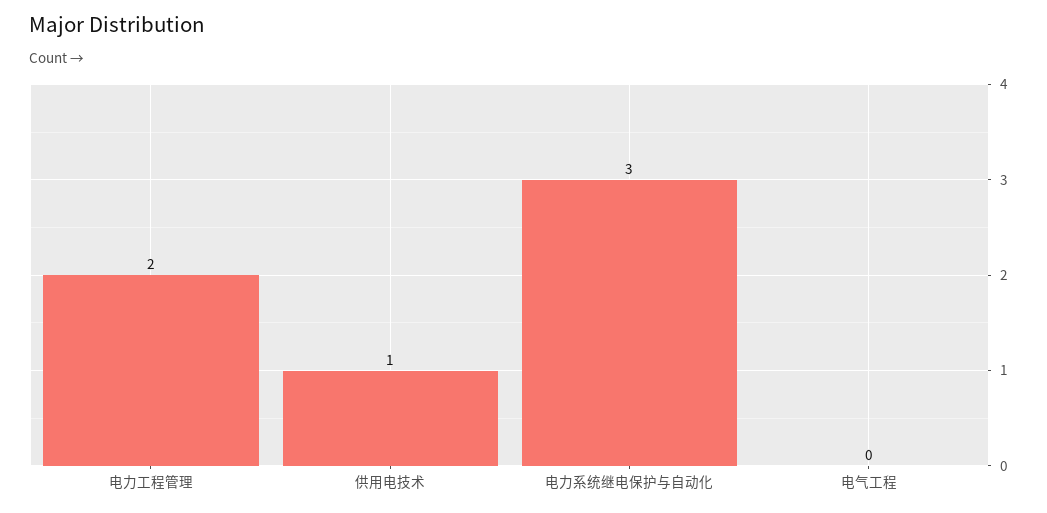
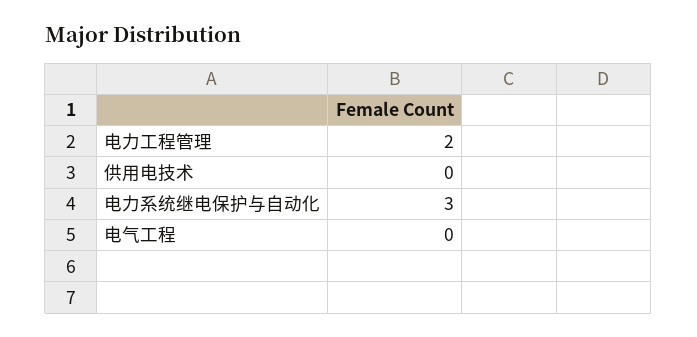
  {
    "电力工程管理": 2,
-   "供用电技术": 1,
+   "供用电技术": 0,
    "电力系统继电保护与自动化": 3,
    "电气工程": 0
  }

